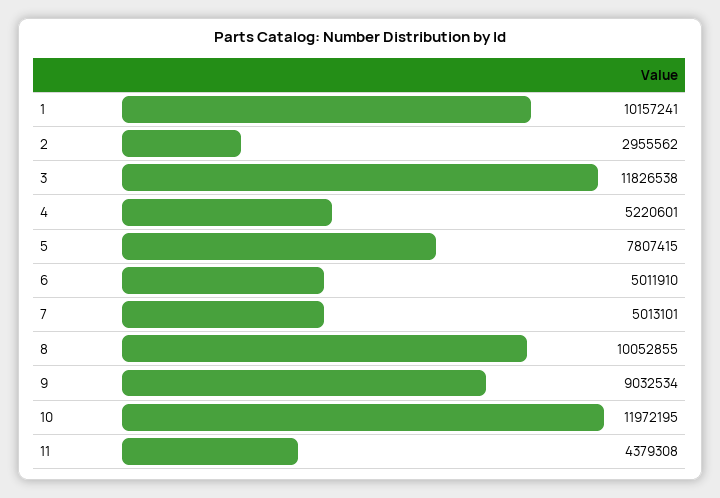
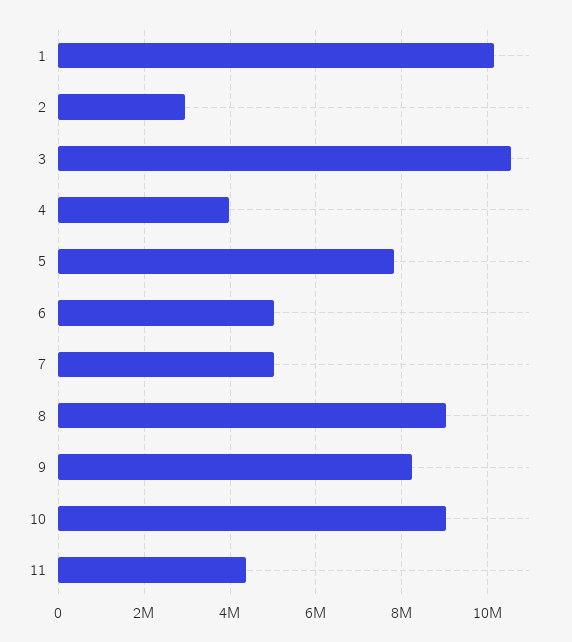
  {
    "1": 10157241,
    "2": 2955562,
-   "3": 11826538,
+   "3": 10600000,
-   "4": 5220601,
+   "4": 4000000,
    "5": 7807415,
    "6": 5011910,
    "7": 5013101,
-   "8": 10052855,
+   "8": 9000000,
-   "9": 9032534,
+   "9": 8200000,
-   "10": 11972195,
+   "10": 9000000,
    "11": 4379308
  }

